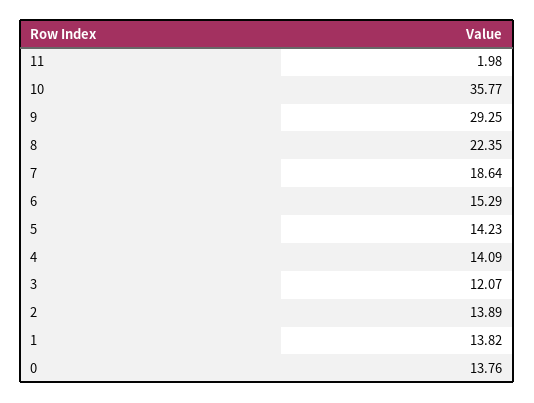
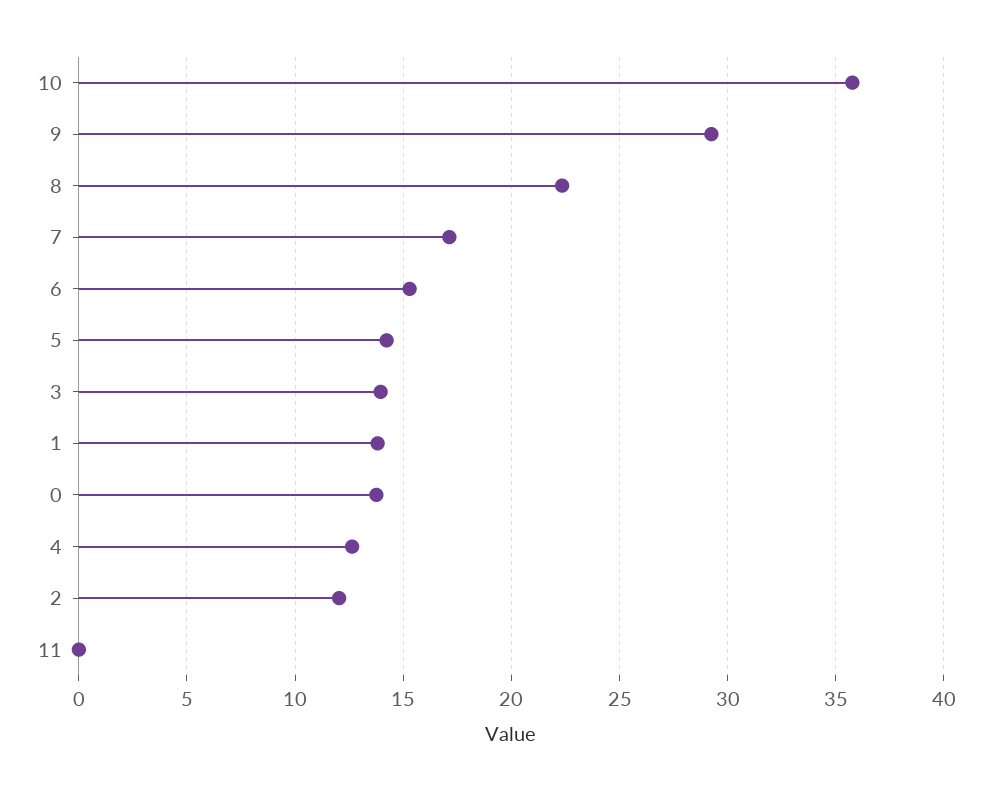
  {
-   "11": 1.98,
+   "11": 0,
    "10": 35.77,
    "9": 29.25,
    "8": 22.35,
-   "7": 18.64,
+   "7": 17,
    "6": 15.29,
    "5": 14.23,
-   "4": 14.09,
+   "4": 12.5,
-   "3": 12.07,
+   "3": 14,
-   "2": 13.89,
+   "2": 12,
    "1": 13.82,
    "0": 13.76
  }

